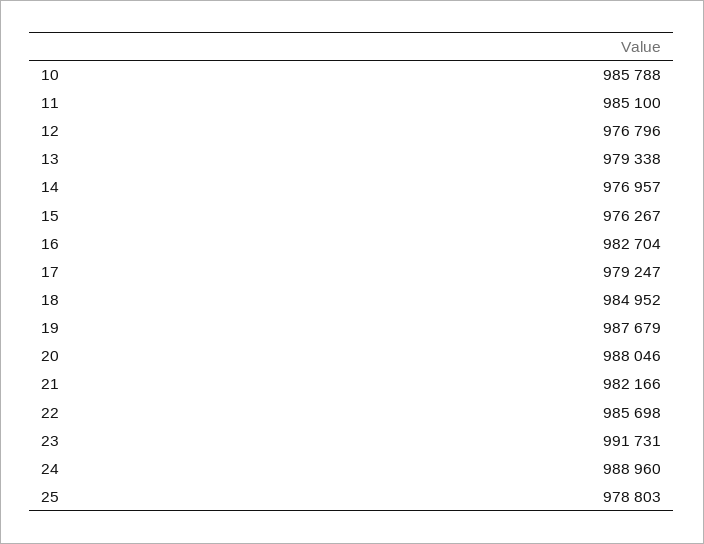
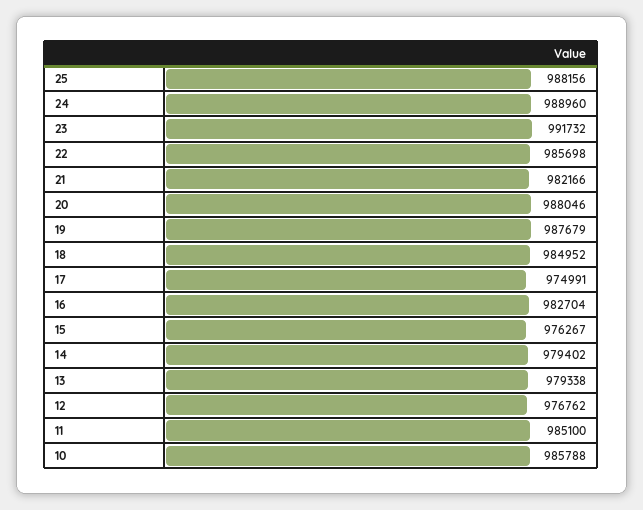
  {
    "10": 985788,
    "11": 985100,
-   "12": 976796,
+   "12": 976762,
    "13": 979338,
-   "14": 976957,
+   "14": 979402,
    "15": 976267,
    "16": 982704,
-   "17": 979247,
+   "17": 974991,
    "18": 984952,
    "19": 987679,
    "20": 988046,
    "21": 982166,
    "22": 985698,
-   "23": 991731,
+   "23": 991732,
    "24": 988960,
-   "25": 978803
+   "25": 988156
  }

